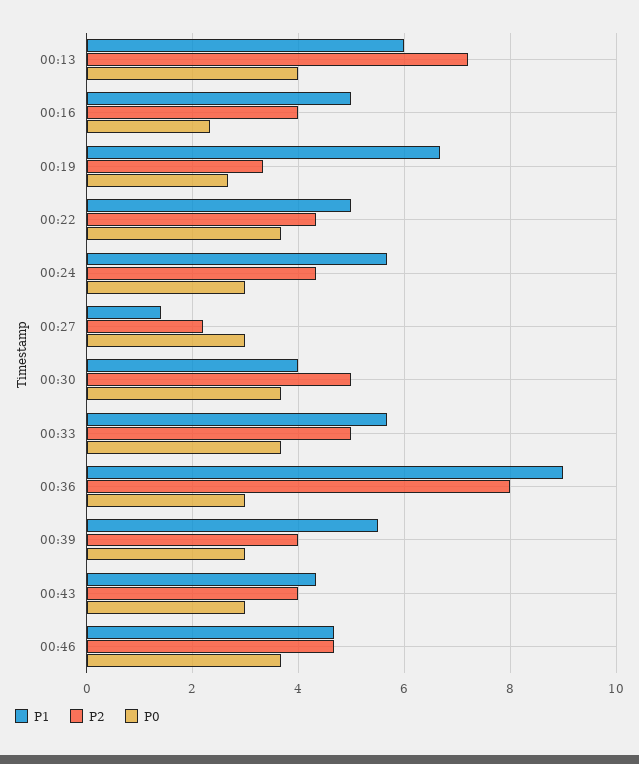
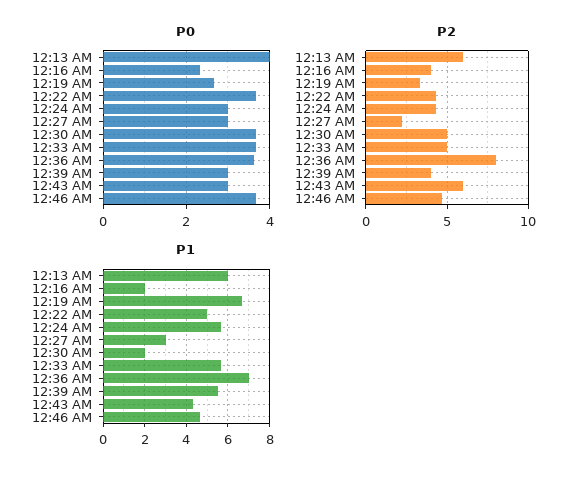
  {
    "P1": {
      "00:13": 6,
-     "00:16": 5,
+     "00:16": 2,
      "00:19": 6.6,
      "00:22": 5,
      "00:24": 5.6,
-     "00:27": 1.4,
+     "00:27": 3,
-     "00:30": 4,
+     "00:30": 2,
      "00:33": 5.6,
-     "00:36": 9,
+     "00:36": 7,
      "00:39": 5.6,
      "00:43": 4.4,
      "00:46": 4.6
    },
    "P2": {
-     "00:13": 7.2,
+     "00:13": 6,
      "00:16": 4,
      "00:19": 3.4,
      "00:22": 4.4,
      "00:24": 4.4,
      "00:27": 2.2,
      "00:30": 5,
      "00:33": 5,
      "00:36": 8,
      "00:39": 4,
-     "00:43": 4,
+     "00:43": 6,
      "00:46": 4.6
    },
    "P0": {
      "00:13": 4,
      "00:16": 2.4,
      "00:19": 2.6,
      "00:22": 3.6,
      "00:24": 3,
      "00:27": 3,
      "00:30": 3.6,
      "00:33": 3.6,
-     "00:36": 3,
+     "00:36": 3.6,
      "00:39": 3,
      "00:43": 3,
      "00:46": 3.6
    }
  }

